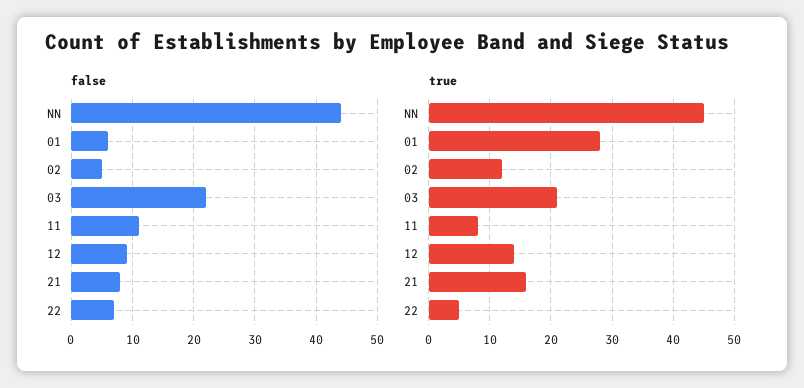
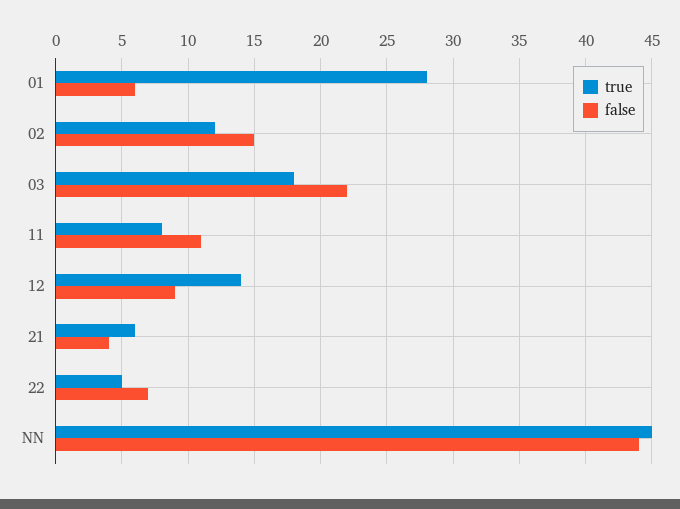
  {
    "false": {
      "NN": 44,
      "01": 6,
-     "02": 5,
+     "02": 15,
      "03": 22,
      "11": 11,
      "12": 9,
-     "21": 8,
+     "21": 4,
      "22": 7
    },
    "true": {
      "NN": 45,
      "01": 28,
      "02": 12,
-     "03": 21,
+     "03": 18,
      "11": 8,
      "12": 14,
-     "21": 16,
+     "21": 6,
      "22": 5
    }
  }

